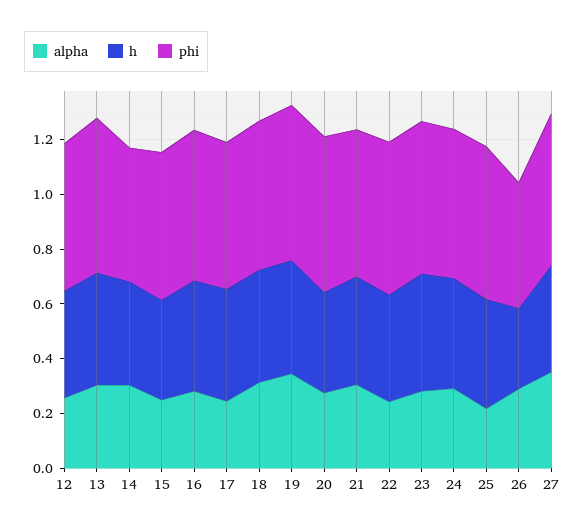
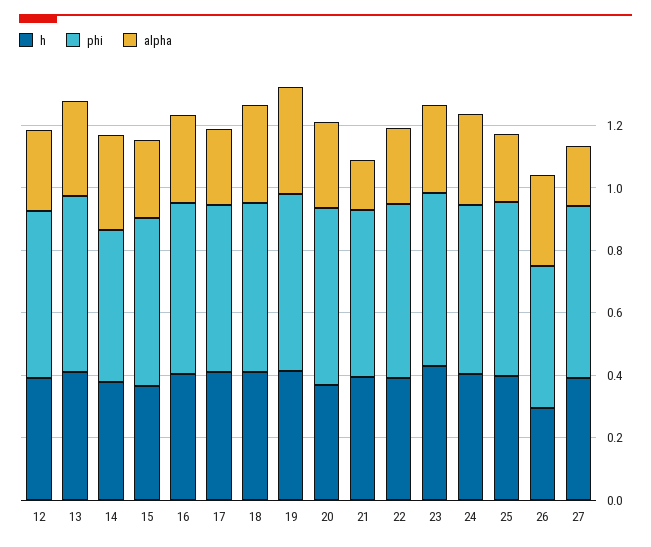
  {
    "alpha": {
      "12": 0.25,
      "13": 0.3,
      "14": 0.3,
      "15": 0.25,
      "16": 0.3,
      "17": 0.25,
      "18": 0.3,
      "19": 0.35,
      "20": 0.25,
-     "21": 0.3,
+     "21": 0.15,
      "22": 0.25,
      "23": 0.3,
      "24": 0.3,
      "25": 0.2,
      "26": 0.3,
-     "27": 0.35
+     "27": 0.2
    },
    "h": {
      "12": 0.4,
      "13": 0.4,
      "14": 0.4,
      "15": 0.35,
      "16": 0.4,
      "17": 0.4,
      "18": 0.4,
      "19": 0.4,
      "20": 0.35,
      "21": 0.4,
      "22": 0.4,
      "23": 0.45,
      "24": 0.4,
      "25": 0.4,
      "26": 0.3,
      "27": 0.4
    },
    "phi": {
      "12": 0.55,
      "13": 0.55,
      "14": 0.5,
      "15": 0.55,
      "16": 0.55,
      "17": 0.55,
      "18": 0.55,
      "19": 0.55,
      "20": 0.55,
      "21": 0.55,
      "22": 0.55,
      "23": 0.55,
      "24": 0.55,
      "25": 0.55,
      "26": 0.45,
      "27": 0.55
    }
  }

